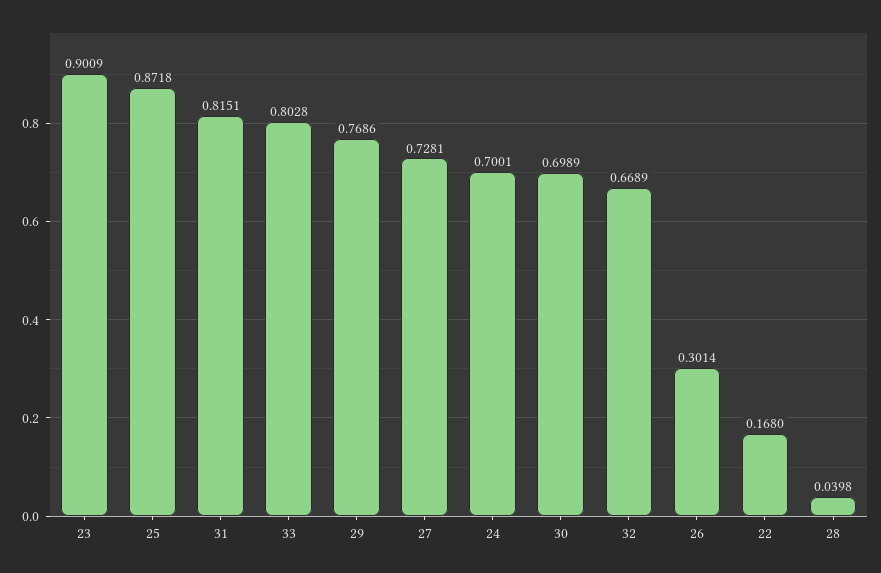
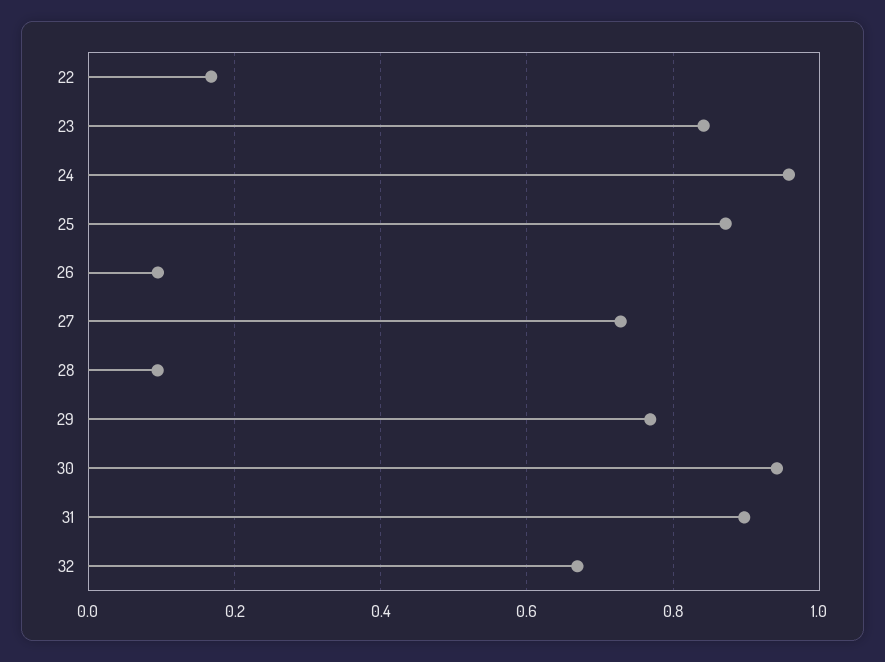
  {
-   "23": 0.9009,
+   "23": 0.84,
    "25": 0.8718,
-   "31": 0.8151,
+   "31": 0.9,
-   "33": 0.8028,
    "29": 0.7686,
    "27": 0.7281,
-   "24": 0.7001,
+   "24": 0.96,
-   "30": 0.6989,
+   "30": 0.94,
    "32": 0.6689,
-   "26": 0.3014,
+   "26": 0.1,
    "22": 0.168,
-   "28": 0.0398
+   "28": 0.1
  }

